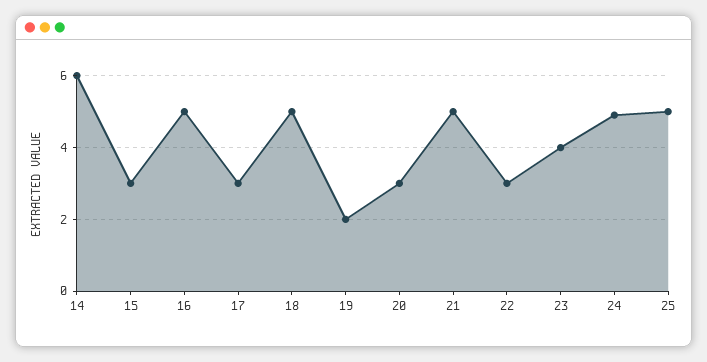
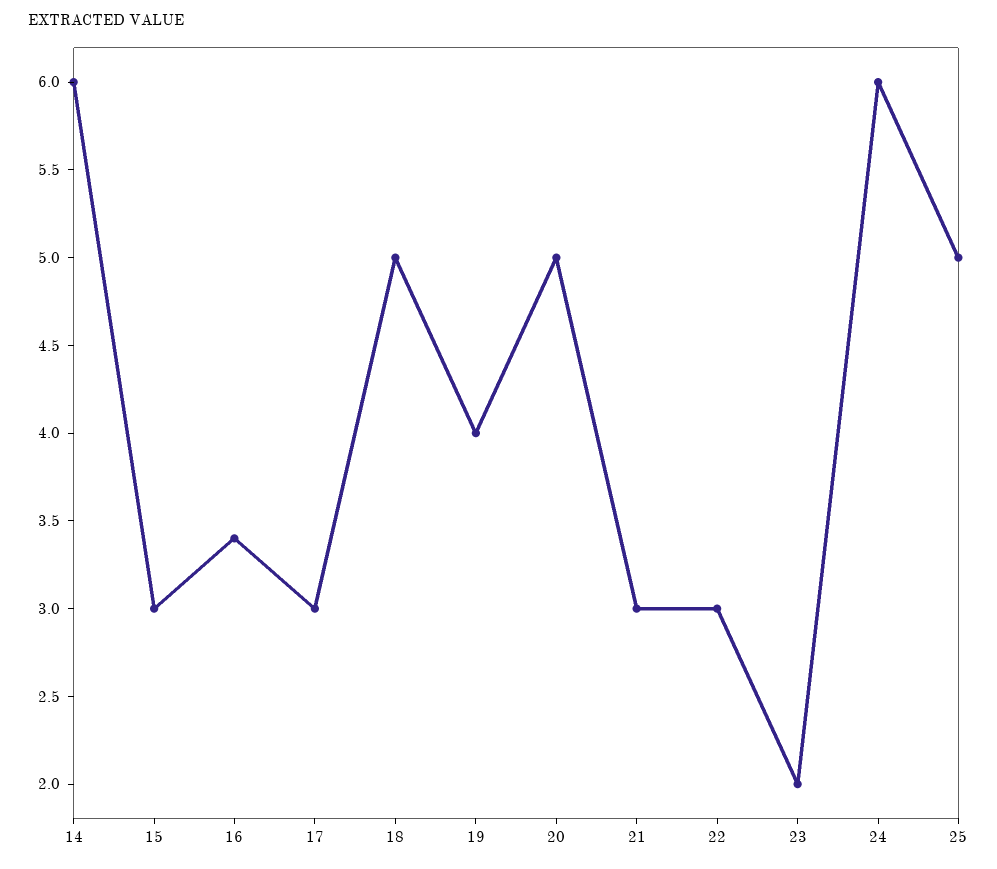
  {
    "14": 6,
    "15": 3,
-   "16": 5,
+   "16": 3.4,
    "17": 3,
    "18": 5,
-   "19": 2,
+   "19": 4,
-   "20": 3,
+   "20": 5,
-   "21": 5,
+   "21": 3,
    "22": 3,
-   "23": 4,
+   "23": 2,
-   "24": 5,
+   "24": 6,
    "25": 5
  }

